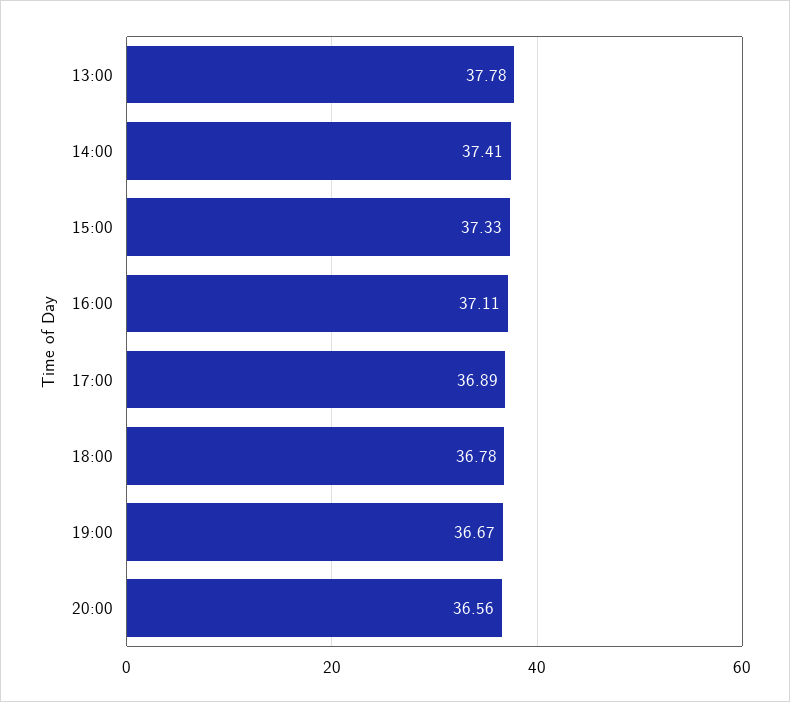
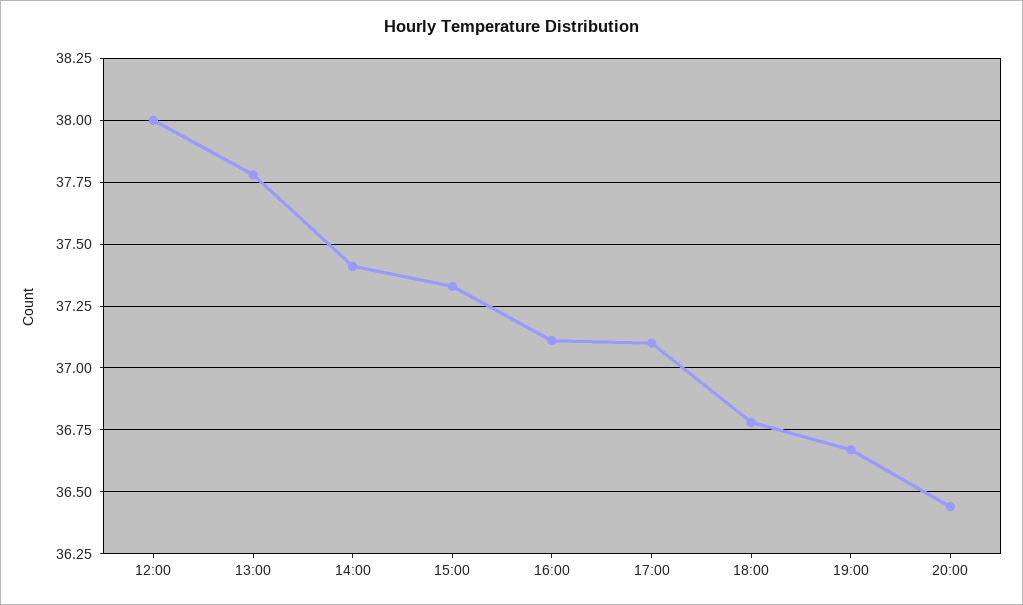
  {
    "13:00": 37.78,
    "14:00": 37.41,
    "15:00": 37.33,
    "16:00": 37.11,
-   "17:00": 36.89,
+   "17:00": 37.1,
    "18:00": 36.78,
    "19:00": 36.67,
-   "20:00": 36.56
+   "20:00": 36.45,
+   "12:00": 38
  }

